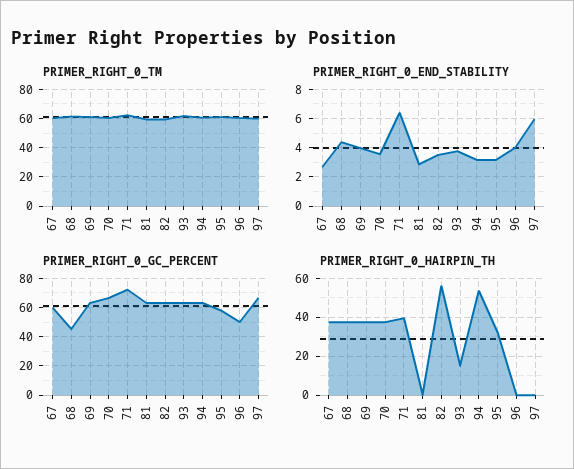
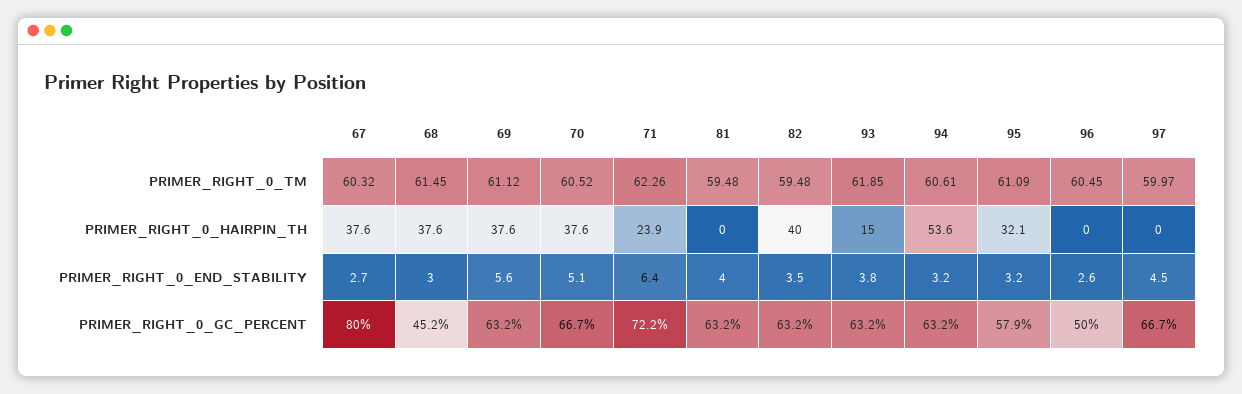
  {
    "PRIMER_RIGHT_0_TM": {
      "67": 60.32,
      "68": 61.45,
      "69": 61.12,
      "70": 60.52,
      "71": 62.26,
      "81": 59.48,
      "82": 59.48,
      "93": 61.85,
      "94": 60.61,
      "95": 61.09,
      "96": 60.45,
      "97": 59.97
    },
    "PRIMER_RIGHT_0_END_STABILITY": {
      "67": 2.7,
-     "68": 4.5,
+     "68": 3,
-     "69": 4,
+     "69": 5.6,
-     "70": 3.5,
+     "70": 5.1,
      "71": 6.4,
-     "81": 3,
+     "81": 4,
      "82": 3.5,
      "93": 3.8,
      "94": 3.2,
      "95": 3.2,
-     "96": 4,
+     "96": 2.6,
-     "97": 6
+     "97": 4.5
    },
    "PRIMER_RIGHT_0_GC_PERCENT": {
-     "67": 60,
+     "67": 80,
      "68": 45.2,
      "69": 63.2,
      "70": 66.7,
      "71": 72.2,
      "81": 63.2,
      "82": 63.2,
      "93": 63.2,
      "94": 63.2,
      "95": 57.9,
      "96": 50,
      "97": 66.7
    },
    "PRIMER_RIGHT_0_HAIRPIN_TH": {
      "67": 37.6,
      "68": 37.6,
      "69": 37.6,
      "70": 37.6,
-     "71": 40,
+     "71": 23.9,
      "81": 0,
-     "82": 55,
+     "82": 40,
      "93": 15,
      "94": 53.6,
      "95": 32.1,
      "96": 0,
      "97": 0
    }
  }

